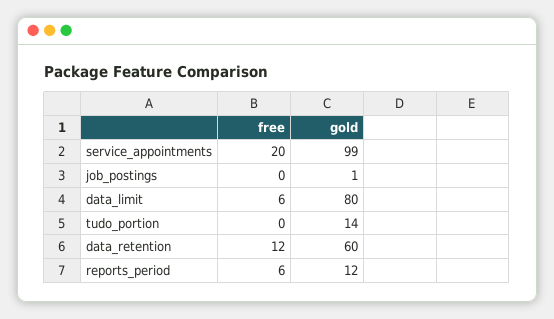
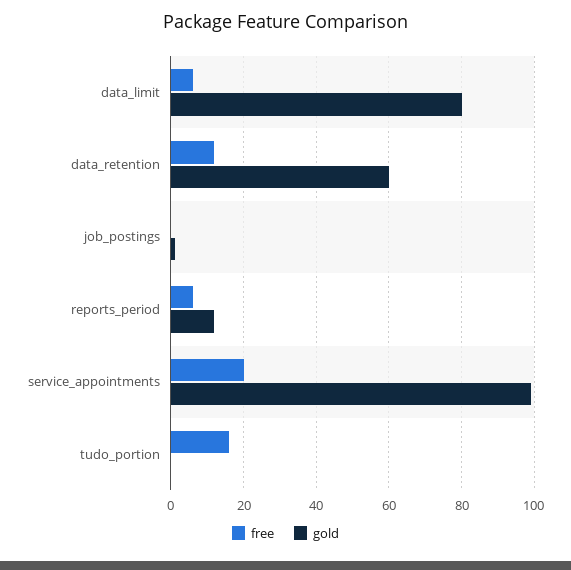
  {
    "free": {
      "service_appointments": 20,
      "job_postings": 0,
      "data_limit": 6,
-     "tudo_portion": 0,
+     "tudo_portion": 15,
      "data_retention": 12,
      "reports_period": 6
    },
    "gold": {
      "service_appointments": 99,
      "job_postings": 1,
      "data_limit": 80,
-     "tudo_portion": 14,
+     "tudo_portion": 0,
      "data_retention": 60,
      "reports_period": 12
    }
  }

